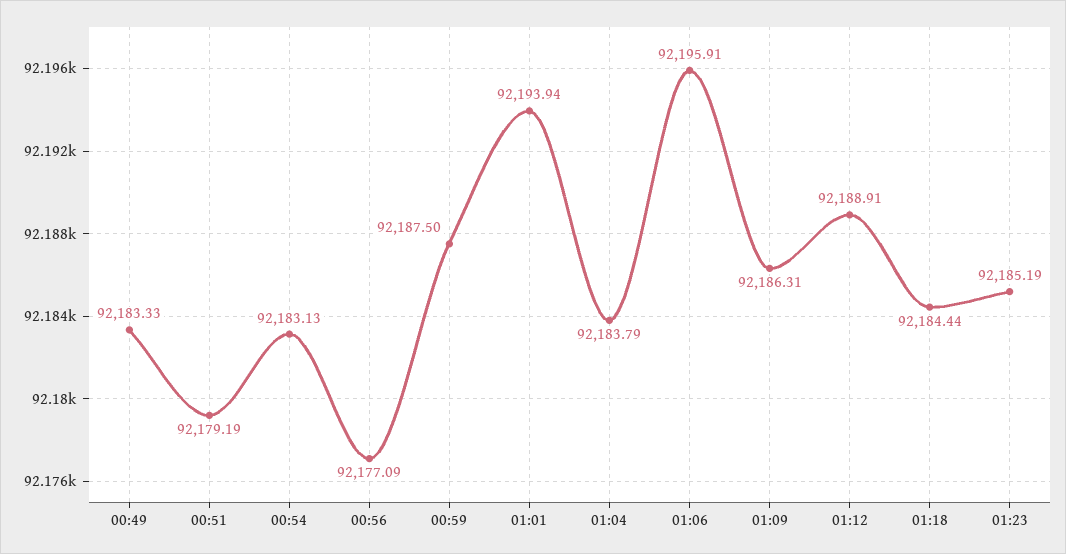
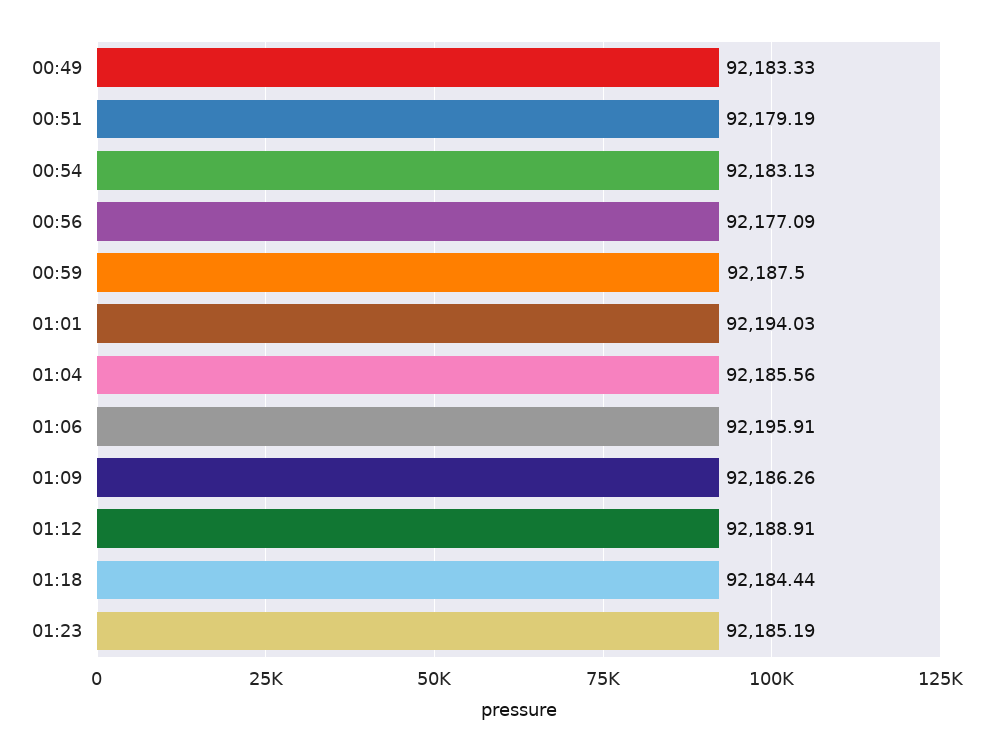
  {
    "00:49": 92183.33,
    "00:51": 92179.19,
    "00:54": 92183.13,
    "00:56": 92177.09,
    "00:59": 92187.5,
-   "01:01": 92193.94,
+   "01:01": 92194.03,
-   "01:04": 92183.79,
+   "01:04": 92185.56,
    "01:06": 92195.91,
-   "01:09": 92186.31,
+   "01:09": 92186.26,
    "01:12": 92188.91,
    "01:18": 92184.44,
    "01:23": 92185.19
  }

